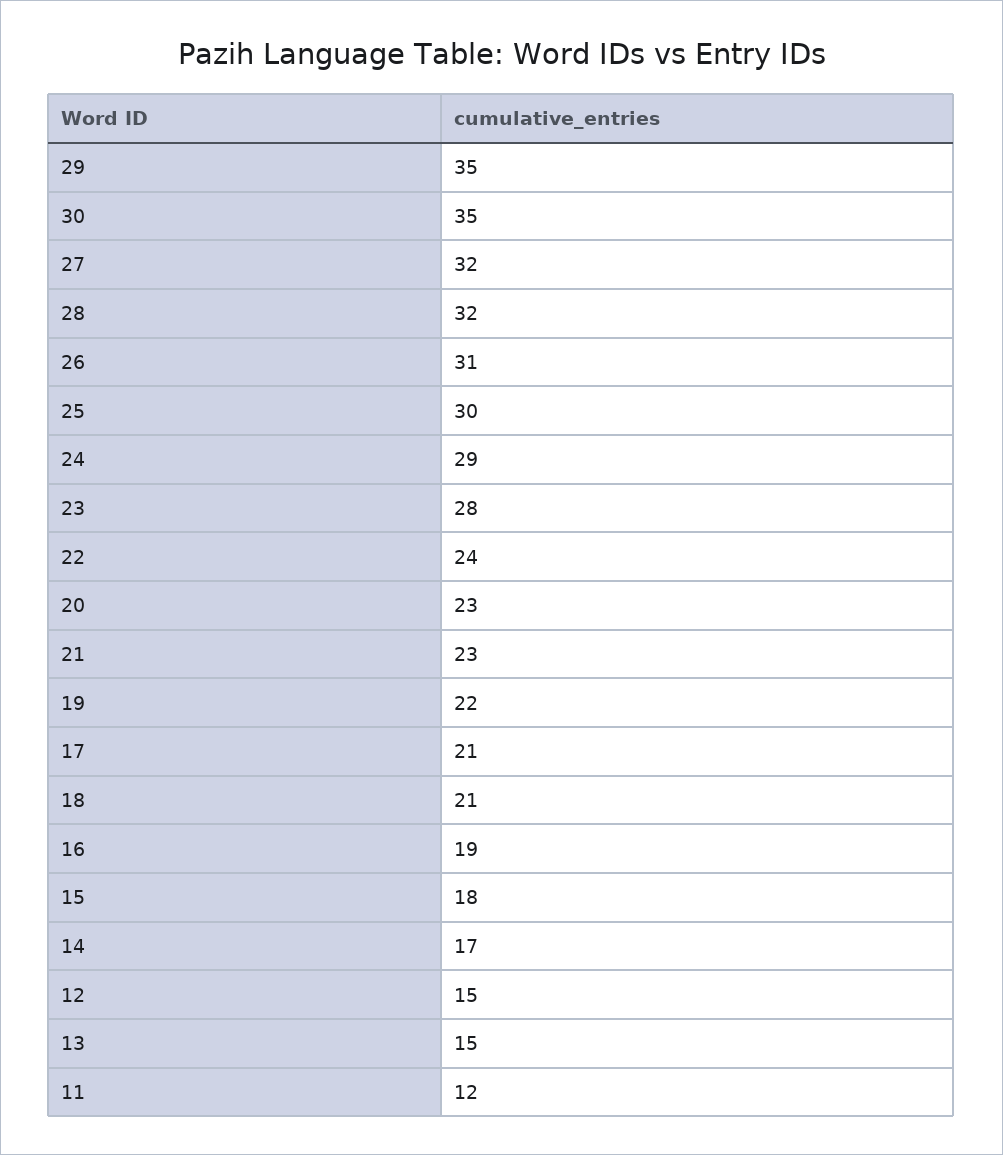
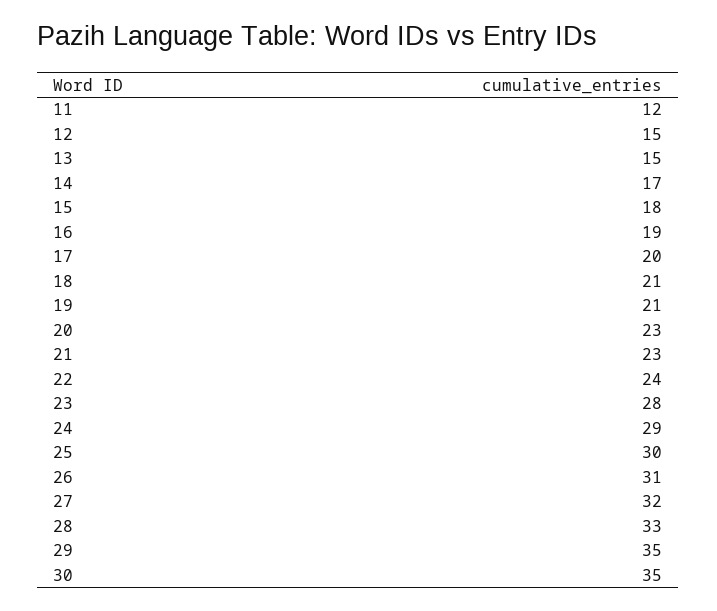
  {
    "29": 35,
    "30": 35,
    "27": 32,
-   "28": 32,
+   "28": 33,
    "26": 31,
    "25": 30,
    "24": 29,
    "23": 28,
    "22": 24,
    "20": 23,
    "21": 23,
-   "19": 22,
+   "19": 21,
-   "17": 21,
+   "17": 20,
    "18": 21,
    "16": 19,
    "15": 18,
    "14": 17,
    "12": 15,
    "13": 15,
    "11": 12
  }

